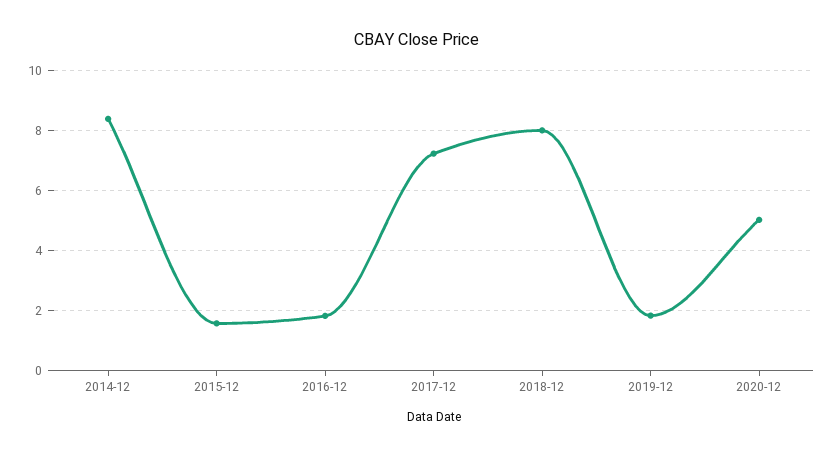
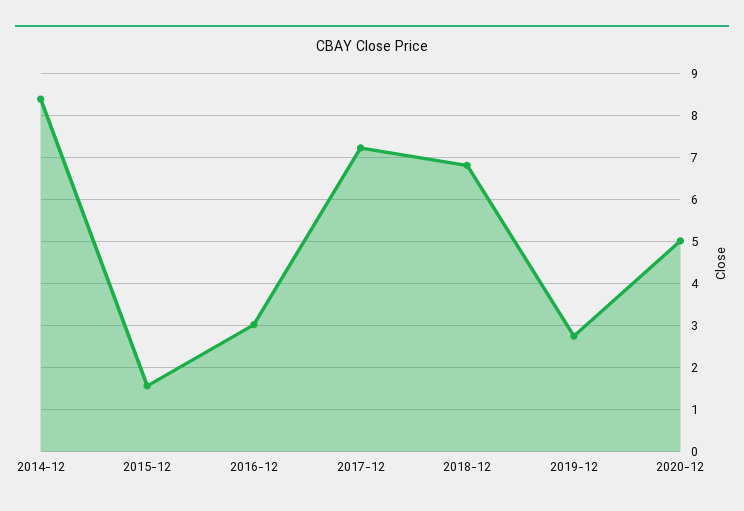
  {
    "2014-12": 8.4,
    "2015-12": 1.6,
-   "2016-12": 1.75,
+   "2016-12": 3,
    "2017-12": 7.2,
-   "2018-12": 8,
+   "2018-12": 6.8,
-   "2019-12": 1.75,
+   "2019-12": 2.8,
    "2020-12": 5
  }

